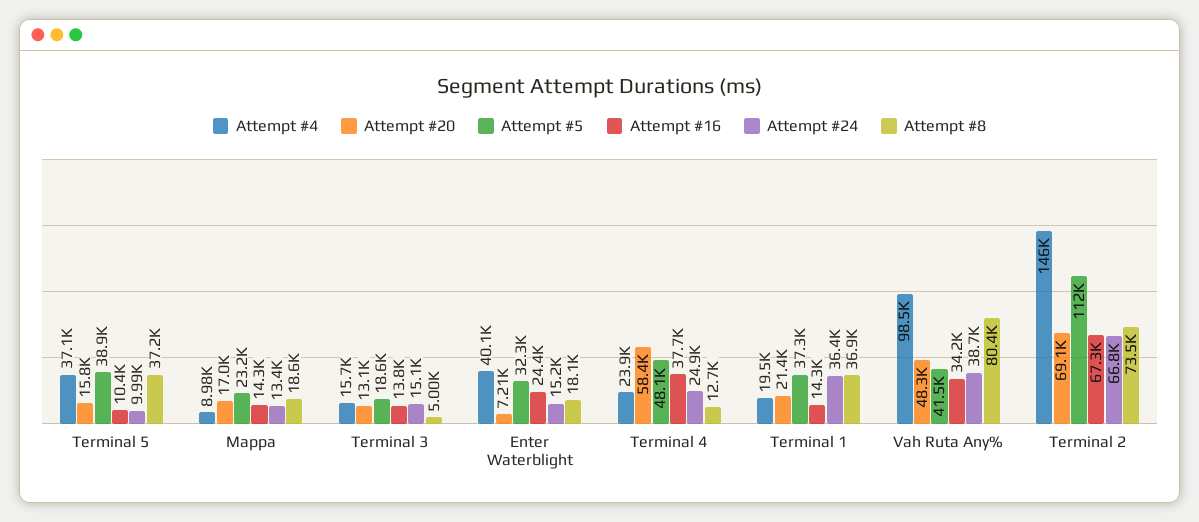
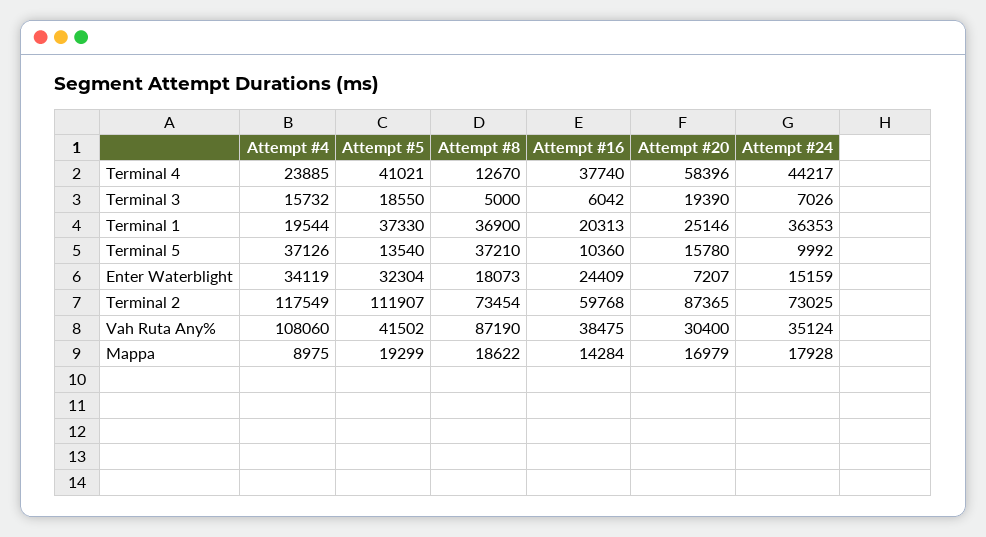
  {
    "Attempt #4": {
      "Terminal 5": 37126,
      "Mappa": 8975,
      "Terminal 3": 15732,
-     "Enter Waterblight": 40100,
+     "Enter Waterblight": 34119,
      "Terminal 4": 23885,
      "Terminal 1": 19544,
-     "Vah Ruta Any%": 98500,
+     "Vah Ruta Any%": 108060,
-     "Terminal 2": 146000
+     "Terminal 2": 117549
    },
    "Attempt #20": {
      "Terminal 5": 15780,
      "Mappa": 16979,
-     "Terminal 3": 13100,
+     "Terminal 3": 19390,
      "Enter Waterblight": 7207,
      "Terminal 4": 58396,
-     "Terminal 1": 21400,
+     "Terminal 1": 25146,
-     "Vah Ruta Any%": 48300,
+     "Vah Ruta Any%": 30400,
-     "Terminal 2": 69100
+     "Terminal 2": 87365
    },
    "Attempt #5": {
-     "Terminal 5": 38900,
+     "Terminal 5": 13540,
-     "Mappa": 23200,
+     "Mappa": 19299,
      "Terminal 3": 18550,
      "Enter Waterblight": 32304,
-     "Terminal 4": 48100,
+     "Terminal 4": 41021,
      "Terminal 1": 37330,
      "Vah Ruta Any%": 41502,
      "Terminal 2": 111907
    },
    "Attempt #16": {
      "Terminal 5": 10360,
      "Mappa": 14284,
-     "Terminal 3": 13800,
+     "Terminal 3": 6042,
      "Enter Waterblight": 24409,
      "Terminal 4": 37740,
-     "Terminal 1": 14300,
+     "Terminal 1": 20313,
-     "Vah Ruta Any%": 34200,
+     "Vah Ruta Any%": 38475,
-     "Terminal 2": 67300
+     "Terminal 2": 59768
    },
    "Attempt #24": {
      "Terminal 5": 9992,
-     "Mappa": 13400,
+     "Mappa": 17928,
-     "Terminal 3": 15100,
+     "Terminal 3": 7026,
      "Enter Waterblight": 15159,
-     "Terminal 4": 24900,
+     "Terminal 4": 44217,
      "Terminal 1": 36353,
-     "Vah Ruta Any%": 38700,
+     "Vah Ruta Any%": 35124,
-     "Terminal 2": 66800
+     "Terminal 2": 73025
    },
    "Attempt #8": {
      "Terminal 5": 37210,
      "Mappa": 18622,
      "Terminal 3": 5000,
      "Enter Waterblight": 18073,
      "Terminal 4": 12670,
      "Terminal 1": 36900,
-     "Vah Ruta Any%": 80400,
+     "Vah Ruta Any%": 87190,
      "Terminal 2": 73454
    }
  }

